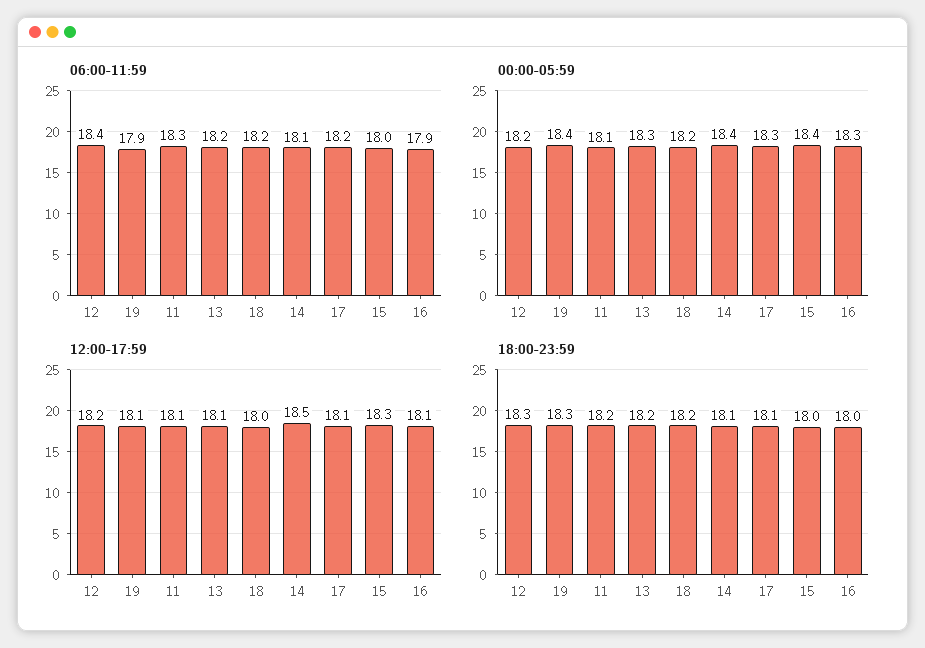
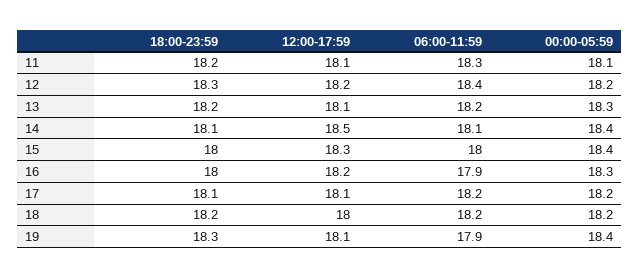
  {
    "06:00-11:59": {
      "12": 18.4,
      "19": 17.9,
      "11": 18.3,
      "13": 18.2,
      "18": 18.2,
      "14": 18.1,
      "17": 18.2,
      "15": 18,
      "16": 17.9
    },
    "00:00-05:59": {
      "12": 18.2,
      "19": 18.4,
      "11": 18.1,
      "13": 18.3,
      "18": 18.2,
      "14": 18.4,
-     "17": 18.3,
+     "17": 18.2,
      "15": 18.4,
      "16": 18.3
    },
    "12:00-17:59": {
      "12": 18.2,
      "19": 18.1,
      "11": 18.1,
      "13": 18.1,
      "18": 18,
      "14": 18.5,
      "17": 18.1,
      "15": 18.3,
-     "16": 18.1
+     "16": 18.2
    },
    "18:00-23:59": {
      "12": 18.3,
      "19": 18.3,
      "11": 18.2,
      "13": 18.2,
      "18": 18.2,
      "14": 18.1,
      "17": 18.1,
      "15": 18,
      "16": 18
    }
  }

